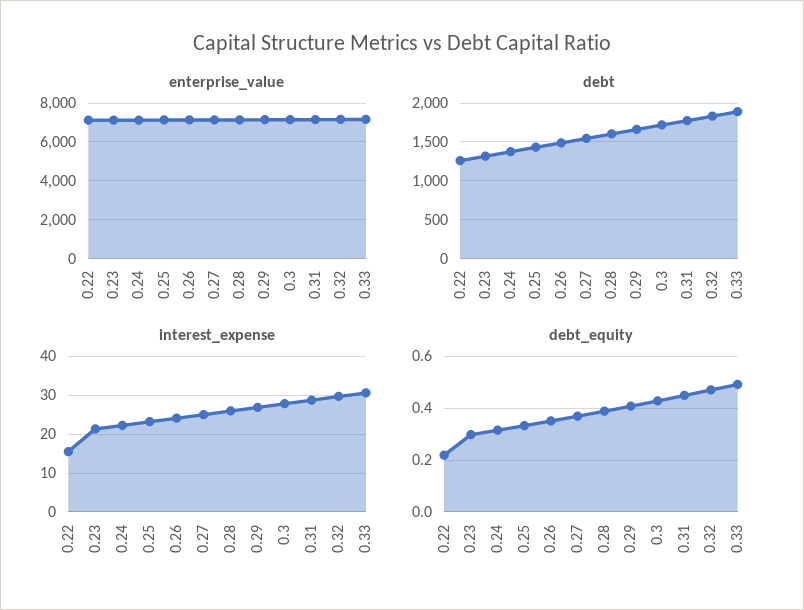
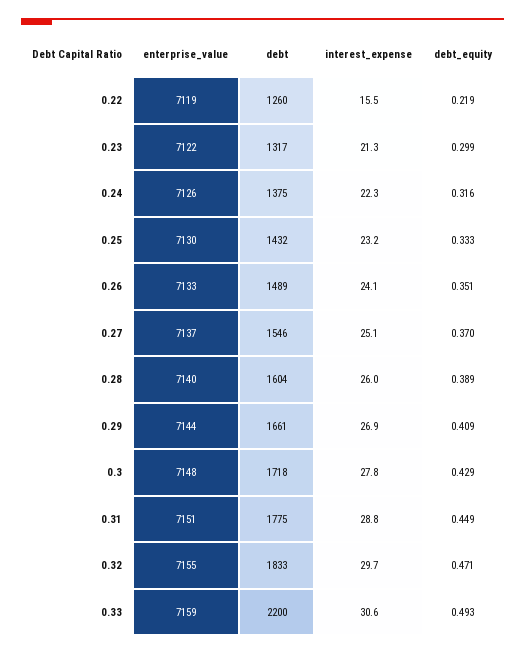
  {
    "enterprise_value": {
      "0.22": 7119,
      "0.23": 7122,
      "0.24": 7126,
      "0.25": 7130,
      "0.26": 7133,
      "0.27": 7137,
      "0.28": 7140,
      "0.29": 7144,
      "0.3": 7148,
      "0.31": 7151,
      "0.32": 7155,
      "0.33": 7159
    },
    "debt": {
      "0.22": 1260,
      "0.23": 1317,
      "0.24": 1375,
      "0.25": 1432,
      "0.26": 1489,
      "0.27": 1546,
      "0.28": 1604,
      "0.29": 1661,
      "0.3": 1718,
      "0.31": 1775,
      "0.32": 1833,
-     "0.33": 1900
+     "0.33": 2200
    },
    "interest_expense": {
      "0.22": 15.5,
      "0.23": 21.3,
      "0.24": 22.3,
      "0.25": 23.2,
      "0.26": 24.1,
      "0.27": 25.1,
      "0.28": 26,
      "0.29": 26.9,
      "0.3": 27.8,
      "0.31": 28.8,
      "0.32": 29.7,
      "0.33": 30.6
    },
    "debt_equity": {
      "0.22": 0.219,
      "0.23": 0.299,
      "0.24": 0.316,
      "0.25": 0.333,
      "0.26": 0.351,
      "0.27": 0.37,
      "0.28": 0.389,
      "0.29": 0.409,
      "0.3": 0.429,
      "0.31": 0.449,
      "0.32": 0.471,
      "0.33": 0.493
    }
  }

